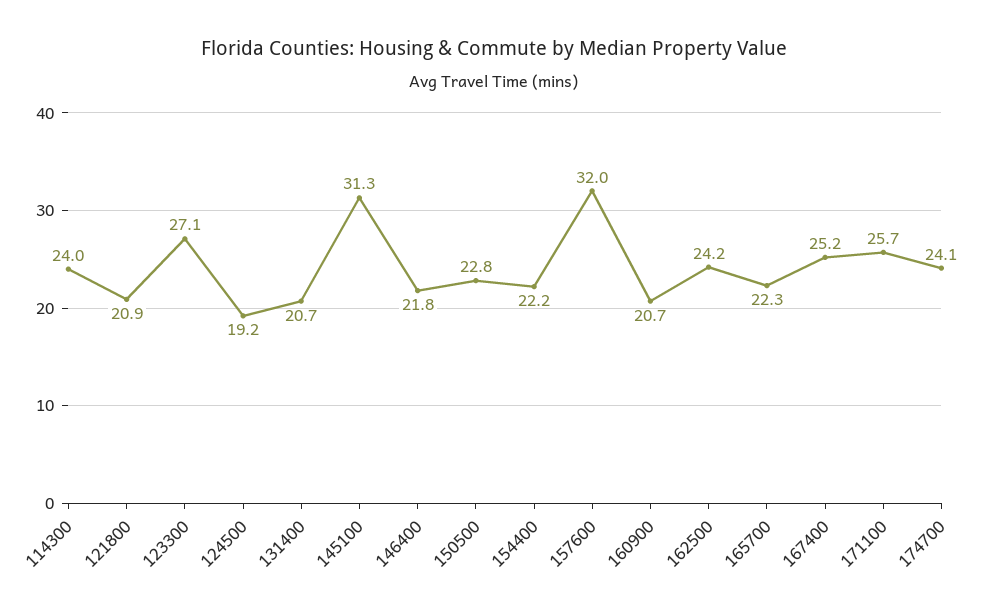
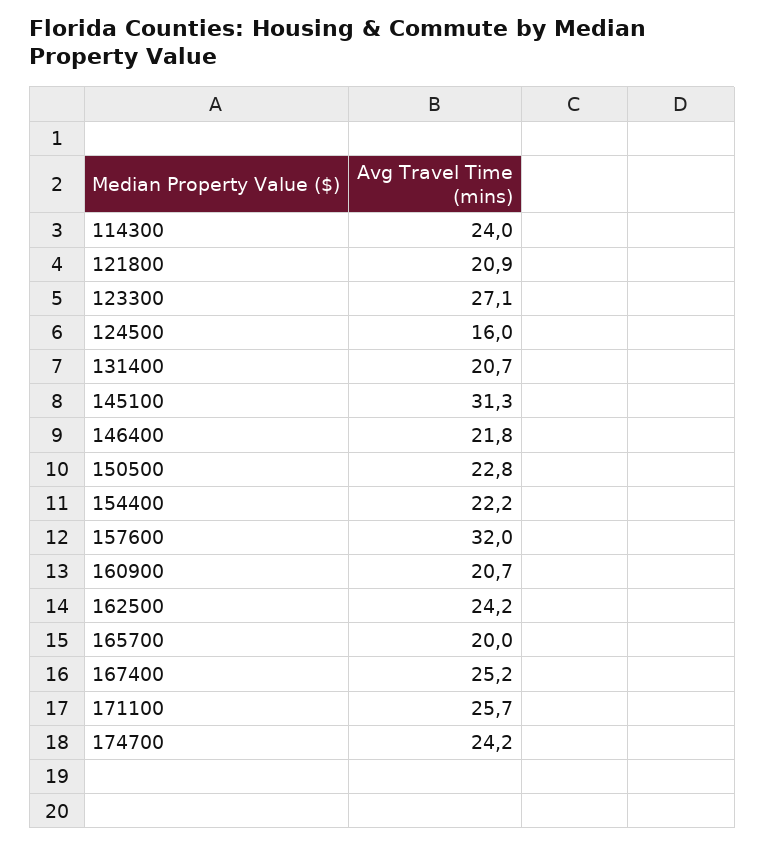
  {
    "114300": 24,
    "121800": 20.9,
    "123300": 27.1,
-   "124500": 19.2,
+   "124500": 16,
    "131400": 20.7,
    "145100": 31.3,
    "146400": 21.8,
    "150500": 22.8,
    "154400": 22.2,
    "157600": 32,
    "160900": 20.7,
    "162500": 24.2,
-   "165700": 22.3,
+   "165700": 20,
    "167400": 25.2,
    "171100": 25.7,
-   "174700": 24.1
+   "174700": 24.2
  }

